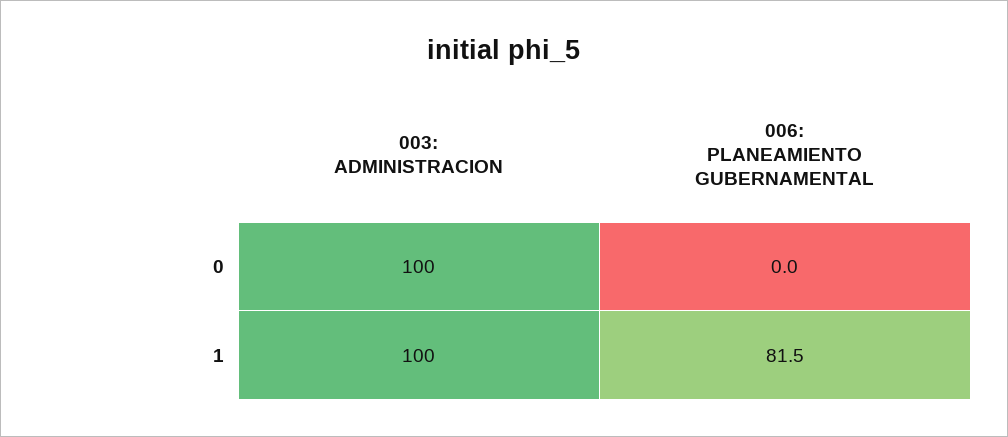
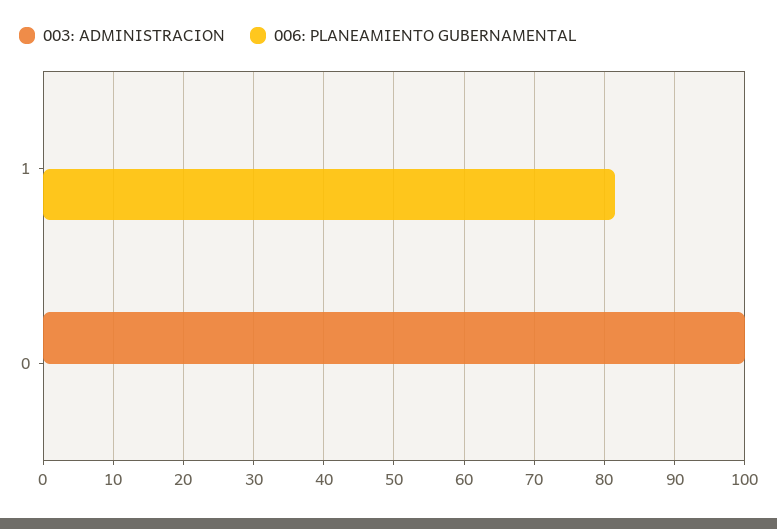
  {
    "003: ADMINISTRACION": {
      "0": 100,
-     "1": 100
+     "1": 0
    },
    "006: PLANEAMIENTO GUBERNAMENTAL": {
      "0": 0,
      "1": 81.5
    }
  }

